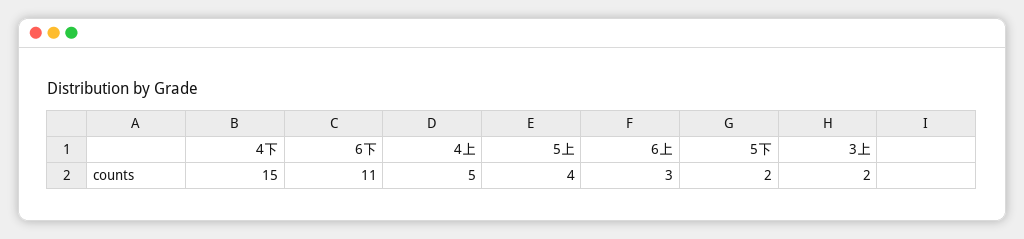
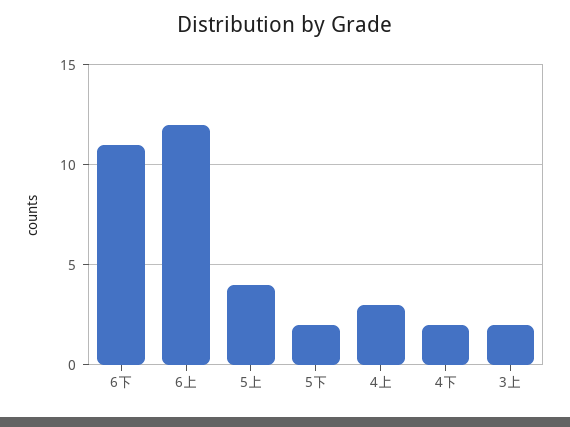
  {
-   "4下": 15,
+   "4下": 2,
    "6下": 11,
-   "4上": 5,
+   "4上": 3,
    "5上": 4,
-   "6上": 3,
+   "6上": 12,
    "5下": 2,
    "3上": 2
  }

